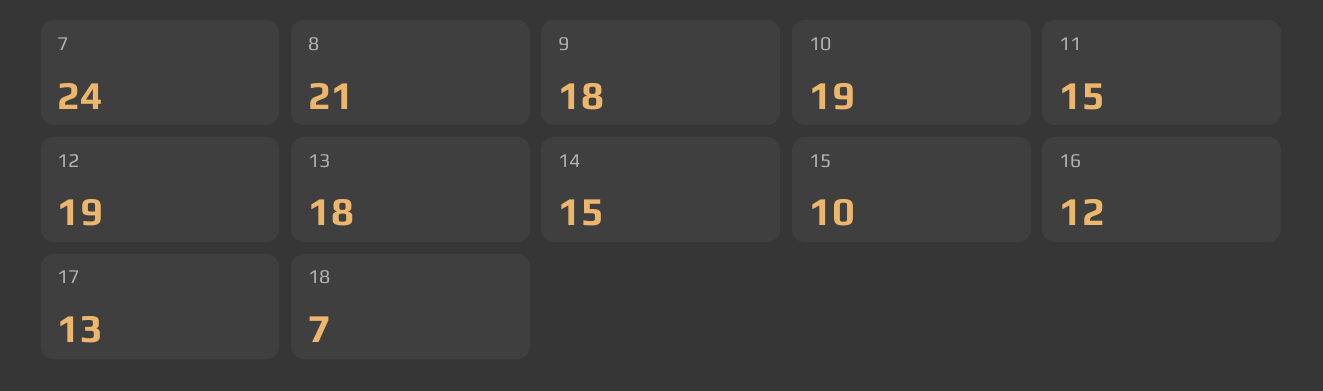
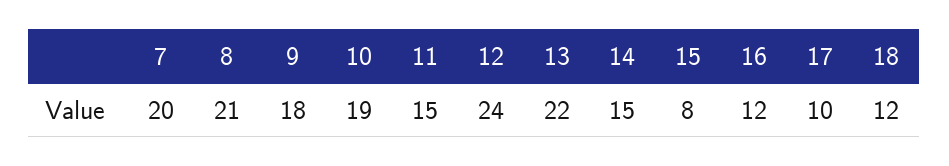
  {
-   "7": 24,
+   "7": 20,
    "8": 21,
    "9": 18,
    "10": 19,
    "11": 15,
-   "12": 19,
+   "12": 24,
-   "13": 18,
+   "13": 22,
    "14": 15,
-   "15": 10,
+   "15": 8,
    "16": 12,
-   "17": 13,
+   "17": 10,
-   "18": 7
+   "18": 12
  }

